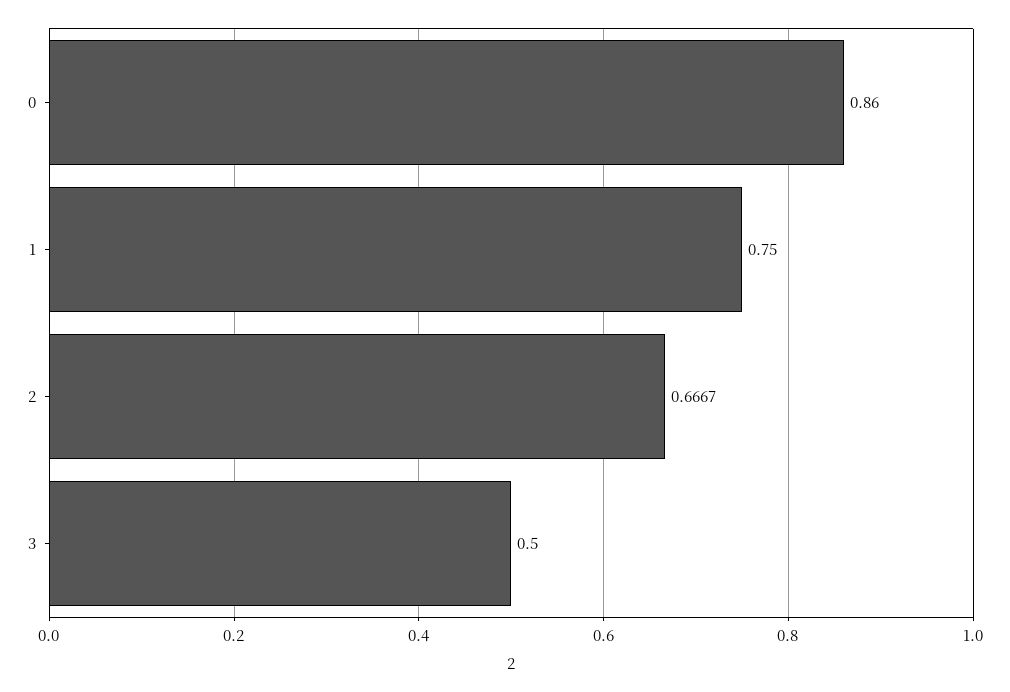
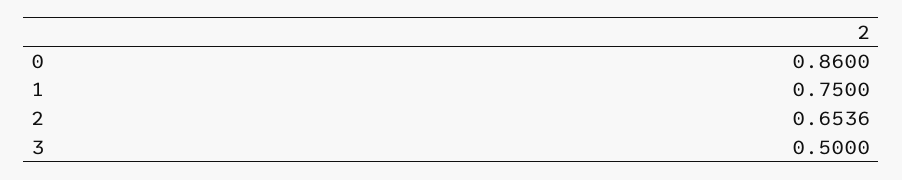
  {
    "0": 0.86,
    "1": 0.75,
-   "2": 0.6667,
+   "2": 0.6536,
    "3": 0.5
  }

